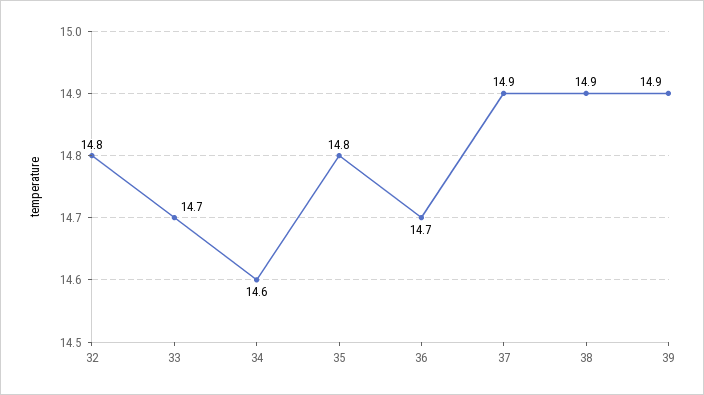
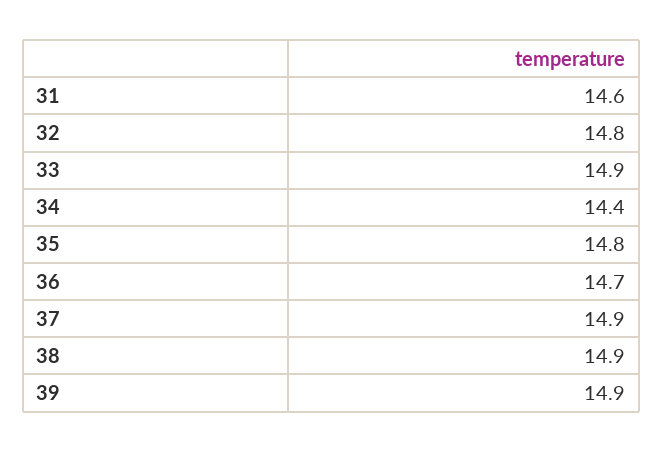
  {
    "32": 14.8,
-   "33": 14.7,
+   "33": 14.9,
-   "34": 14.6,
+   "34": 14.4,
    "35": 14.8,
    "36": 14.7,
    "37": 14.9,
    "38": 14.9,
-   "39": 14.9
+   "39": 14.9,
+   "31": 14.6
  }

